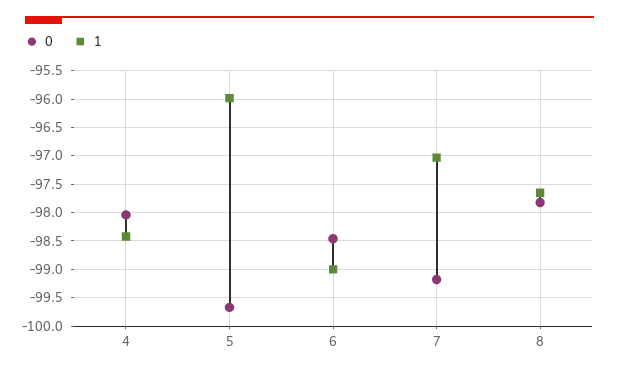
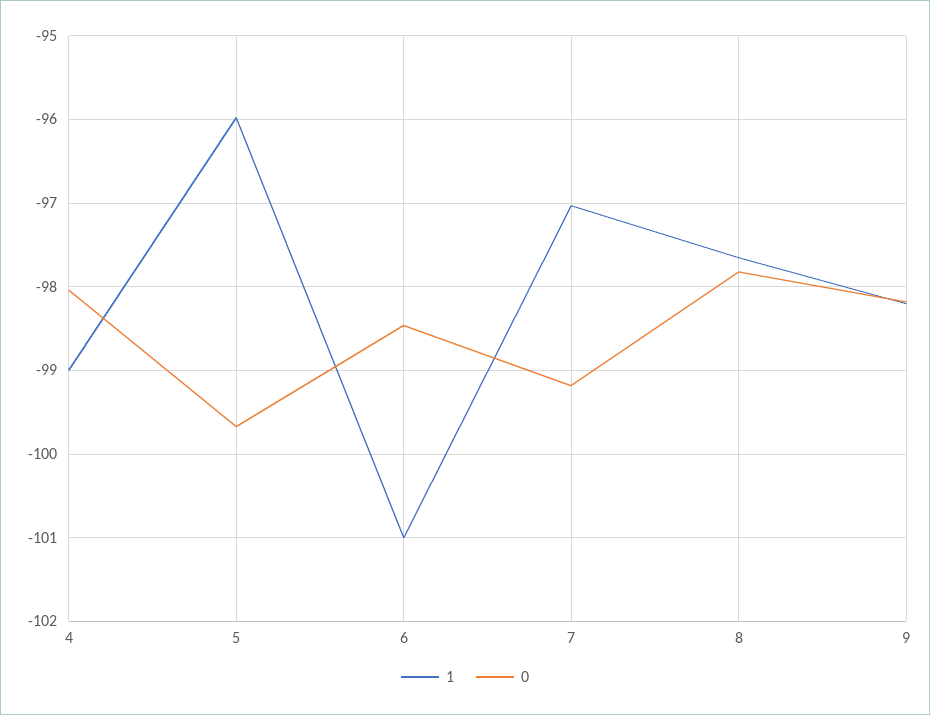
  {
    "0": {
      "4": -98,
      "5": -99.7,
      "6": -98.5,
      "7": -99.2,
-     "8": -97.8
+     "8": -97.8,
+     "9": -98.2
    },
    "1": {
-     "4": -98.5,
+     "4": -99,
      "5": -96,
-     "6": -99,
+     "6": -101,
      "7": -97,
-     "8": -97.7
+     "8": -97.7,
+     "9": -98.2
    }
  }

